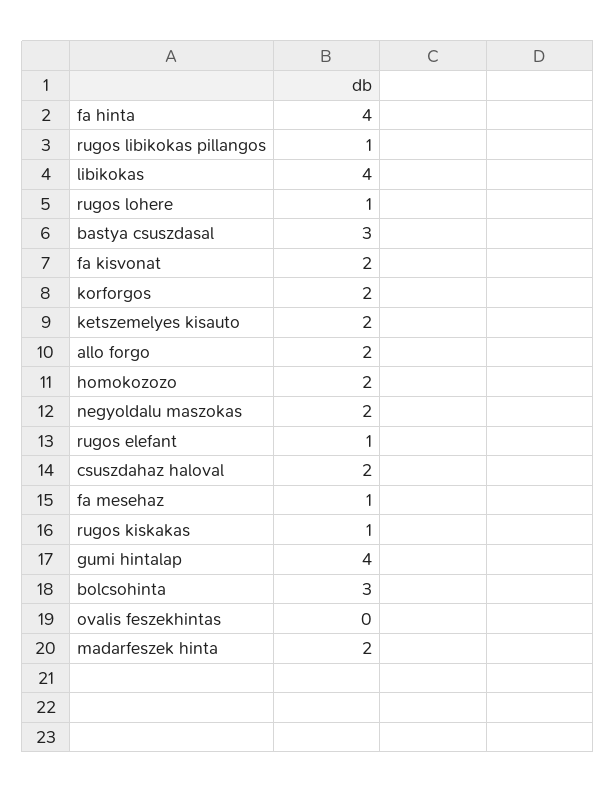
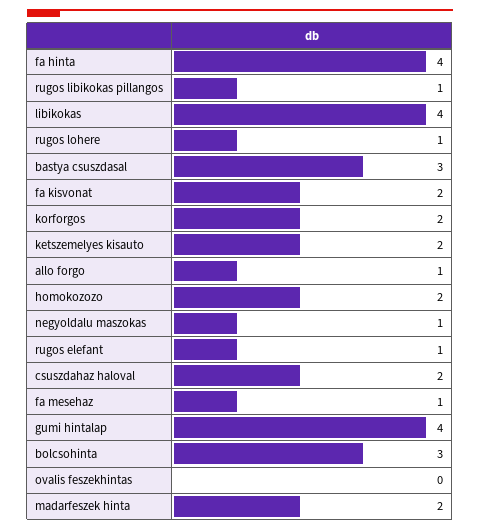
  {
    "fa hinta": 4,
    "rugos libikokas pillangos": 1,
    "libikokas": 4,
    "rugos lohere": 1,
    "bastya csuszdasal": 3,
    "fa kisvonat": 2,
    "korforgos": 2,
    "ketszemelyes kisauto": 2,
-   "allo forgo": 2,
+   "allo forgo": 1,
    "homokozozo": 2,
-   "negyoldalu maszokas": 2,
+   "negyoldalu maszokas": 1,
    "rugos elefant": 1,
    "csuszdahaz haloval": 2,
    "fa mesehaz": 1,
-   "rugos kiskakas": 1,
    "gumi hintalap": 4,
    "bolcsohinta": 3,
    "ovalis feszekhintas": 0,
    "madarfeszek hinta": 2
  }

